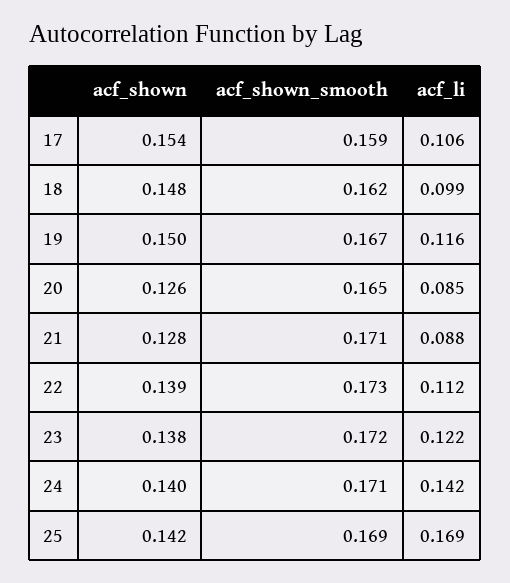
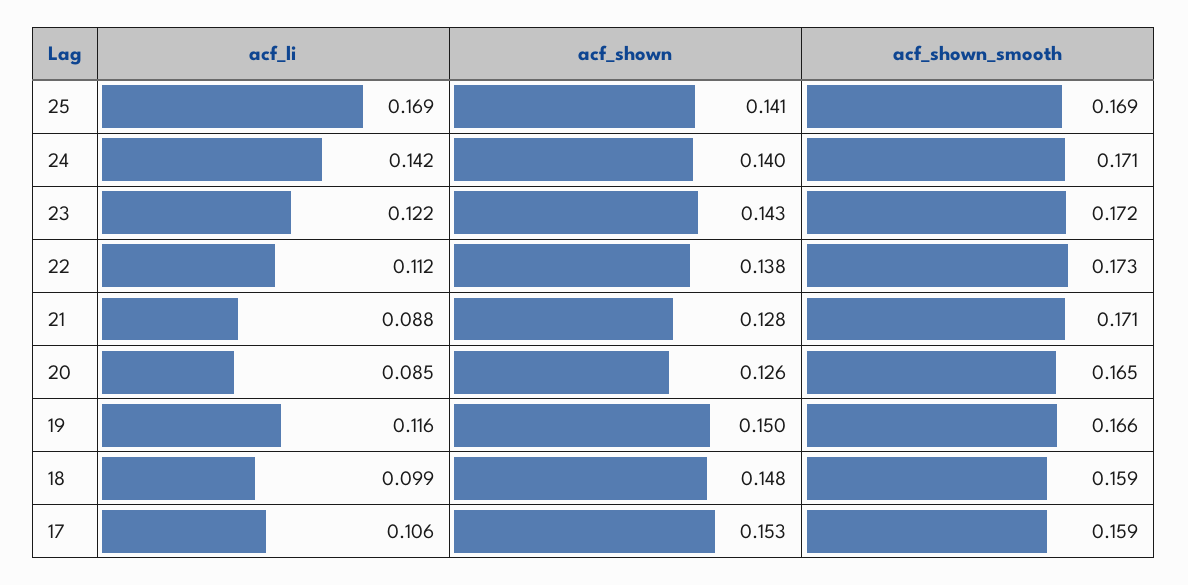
  {
    "acf_shown": {
-     "17": 0.154,
+     "17": 0.153,
      "18": 0.148,
      "19": 0.15,
      "20": 0.126,
      "21": 0.128,
-     "22": 0.139,
+     "22": 0.138,
-     "23": 0.138,
+     "23": 0.143,
      "24": 0.14,
-     "25": 0.142
+     "25": 0.141
    },
    "acf_shown_smooth": {
      "17": 0.159,
-     "18": 0.162,
+     "18": 0.159,
-     "19": 0.167,
+     "19": 0.166,
      "20": 0.165,
      "21": 0.171,
      "22": 0.173,
      "23": 0.172,
      "24": 0.171,
      "25": 0.169
    },
    "acf_li": {
      "17": 0.106,
      "18": 0.099,
      "19": 0.116,
      "20": 0.085,
      "21": 0.088,
      "22": 0.112,
      "23": 0.122,
      "24": 0.142,
      "25": 0.169
    }
  }

